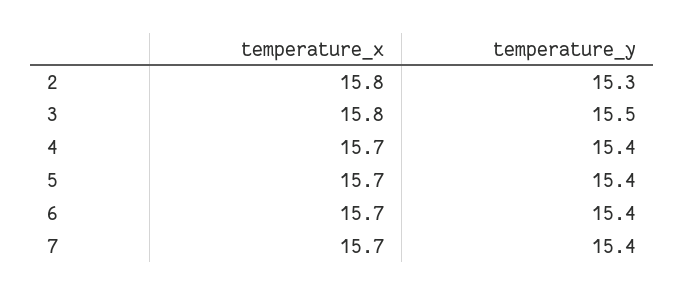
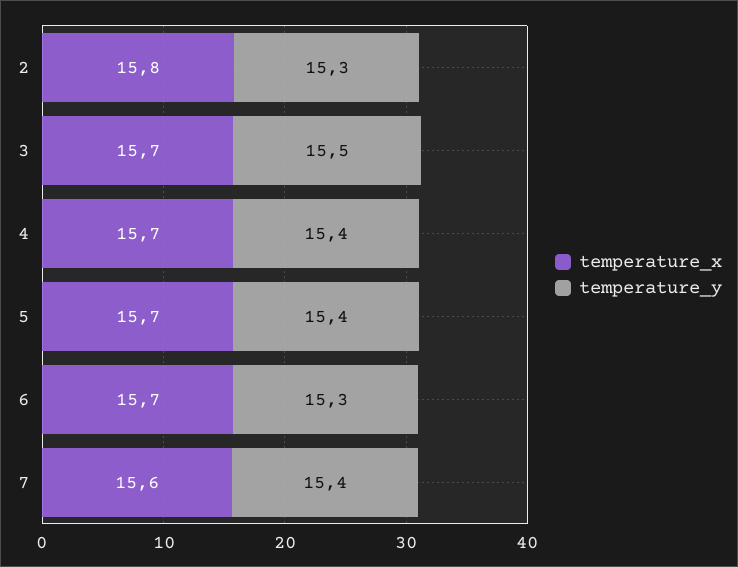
  {
    "temperature_x": {
      "2": 15.8,
-     "3": 15.8,
+     "3": 15.7,
      "4": 15.7,
      "5": 15.7,
      "6": 15.7,
-     "7": 15.7
+     "7": 15.6
    },
    "temperature_y": {
      "2": 15.3,
      "3": 15.5,
      "4": 15.4,
      "5": 15.4,
-     "6": 15.4,
+     "6": 15.3,
      "7": 15.4
    }
  }

